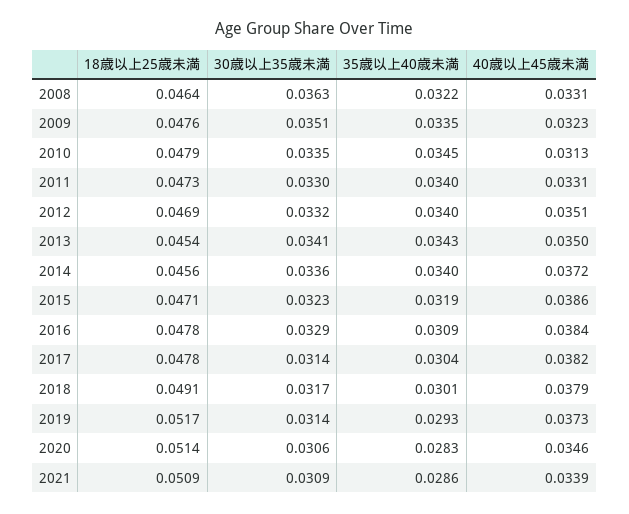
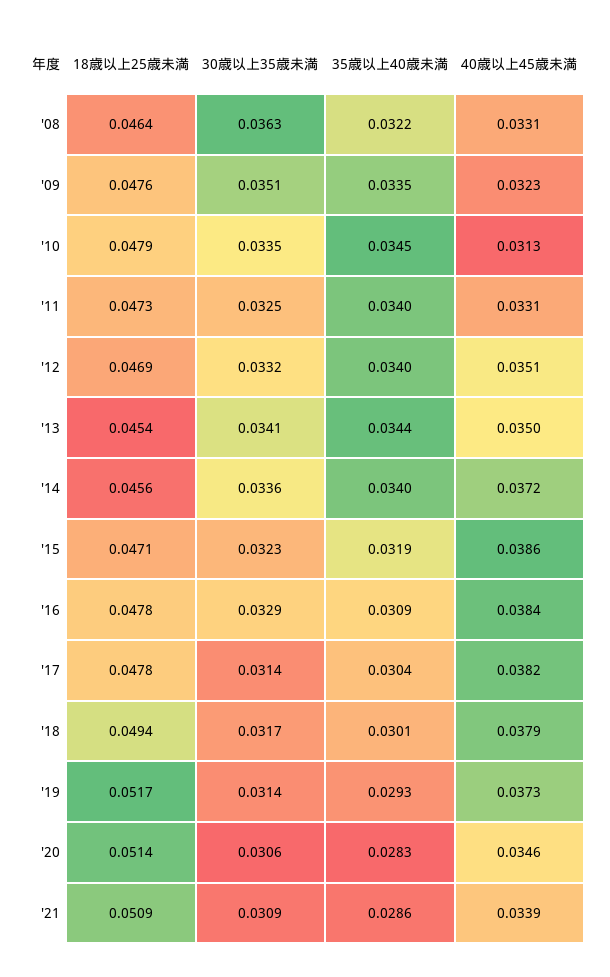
  {
    "18歳以上25歳未満": {
      "2008": 0.0464,
      "2009": 0.0476,
      "2010": 0.0479,
      "2011": 0.0473,
      "2012": 0.0469,
      "2013": 0.0454,
      "2014": 0.0456,
      "2015": 0.0471,
      "2016": 0.0478,
      "2017": 0.0478,
-     "2018": 0.0491,
+     "2018": 0.0494,
      "2019": 0.0517,
      "2020": 0.0514,
      "2021": 0.0509
    },
    "30歳以上35歳未満": {
      "2008": 0.0363,
      "2009": 0.0351,
      "2010": 0.0335,
-     "2011": 0.033,
+     "2011": 0.0325,
      "2012": 0.0332,
      "2013": 0.0341,
      "2014": 0.0336,
      "2015": 0.0323,
      "2016": 0.0329,
      "2017": 0.0314,
      "2018": 0.0317,
      "2019": 0.0314,
      "2020": 0.0306,
      "2021": 0.0309
    },
    "35歳以上40歳未満": {
      "2008": 0.0322,
      "2009": 0.0335,
      "2010": 0.0345,
      "2011": 0.034,
      "2012": 0.034,
-     "2013": 0.0343,
+     "2013": 0.0344,
      "2014": 0.034,
      "2015": 0.0319,
      "2016": 0.0309,
      "2017": 0.0304,
      "2018": 0.0301,
      "2019": 0.0293,
      "2020": 0.0283,
      "2021": 0.0286
    },
    "40歳以上45歳未満": {
      "2008": 0.0331,
      "2009": 0.0323,
      "2010": 0.0313,
      "2011": 0.0331,
      "2012": 0.0351,
      "2013": 0.035,
      "2014": 0.0372,
      "2015": 0.0386,
      "2016": 0.0384,
      "2017": 0.0382,
      "2018": 0.0379,
      "2019": 0.0373,
      "2020": 0.0346,
      "2021": 0.0339
    }
  }

